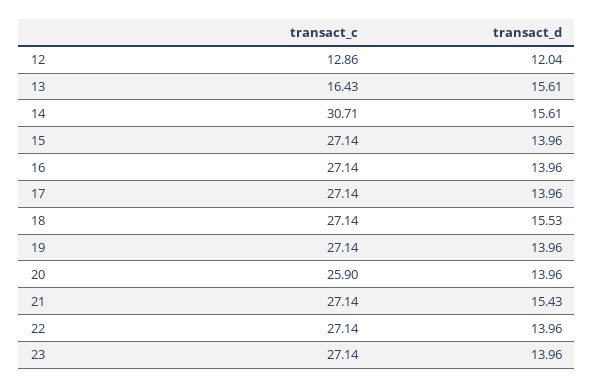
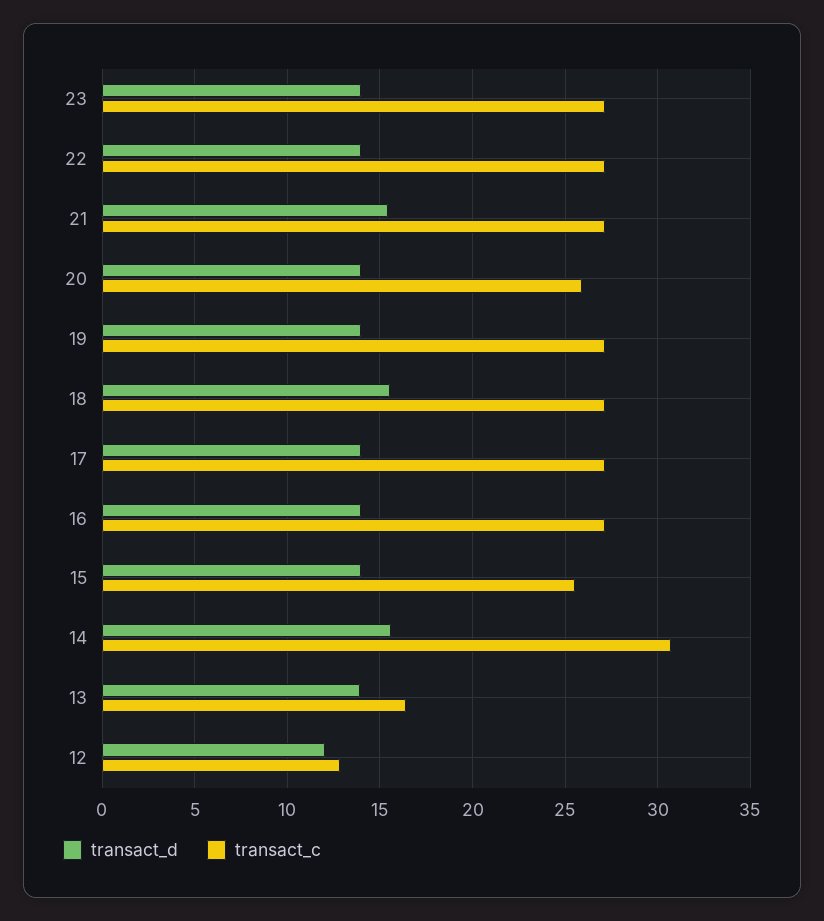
  {
    "transact_c": {
      "12": 12.86,
      "13": 16.43,
      "14": 30.71,
-     "15": 27.14,
+     "15": 25.5,
      "16": 27.14,
      "17": 27.14,
      "18": 27.14,
      "19": 27.14,
      "20": 25.9,
      "21": 27.14,
      "22": 27.14,
      "23": 27.14
    },
    "transact_d": {
      "12": 12.04,
-     "13": 15.61,
+     "13": 14,
      "14": 15.61,
      "15": 13.96,
      "16": 13.96,
      "17": 13.96,
      "18": 15.53,
      "19": 13.96,
      "20": 13.96,
      "21": 15.43,
      "22": 13.96,
      "23": 13.96
    }
  }

